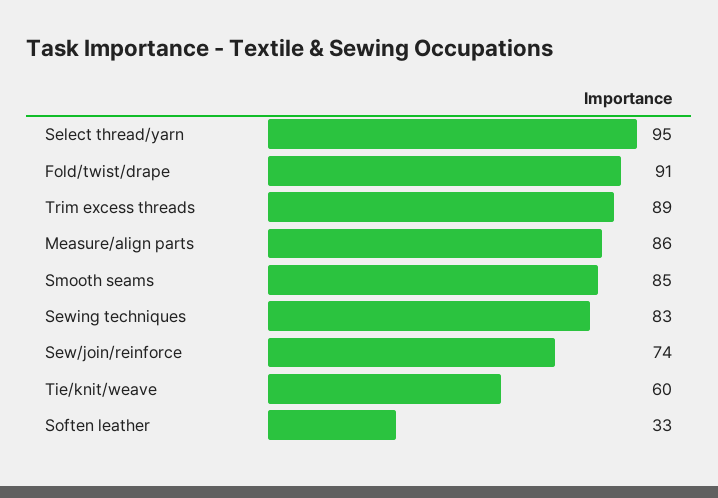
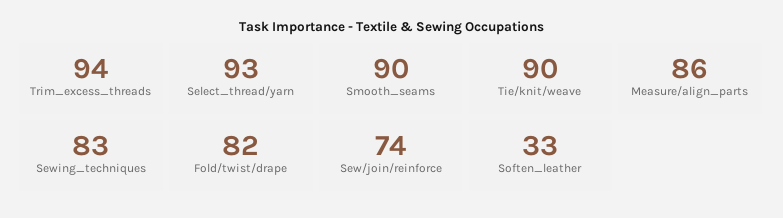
  {
-   "Select thread/yarn": 95,
+   "Select thread/yarn": 93,
-   "Fold/twist/drape": 91,
+   "Fold/twist/drape": 82,
-   "Trim excess threads": 89,
+   "Trim excess threads": 94,
    "Measure/align parts": 86,
-   "Smooth seams": 85,
+   "Smooth seams": 90,
    "Sewing techniques": 83,
    "Sew/join/reinforce": 74,
-   "Tie/knit/weave": 60,
+   "Tie/knit/weave": 90,
    "Soften leather": 33
  }

